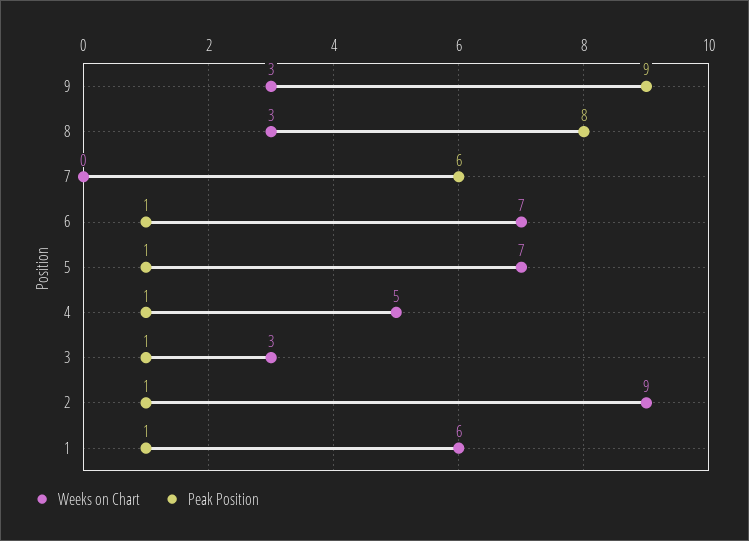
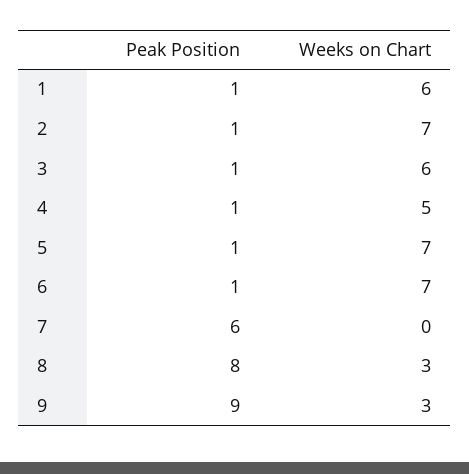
  {
    "Weeks on Chart": {
      "9": 3,
      "8": 3,
      "7": 0,
      "6": 7,
      "5": 7,
      "4": 5,
-     "3": 3,
+     "3": 6,
-     "2": 9,
+     "2": 7,
      "1": 6
    },
    "Peak Position": {
      "9": 9,
      "8": 8,
      "7": 6,
      "6": 1,
      "5": 1,
      "4": 1,
      "3": 1,
      "2": 1,
      "1": 1
    }
  }

